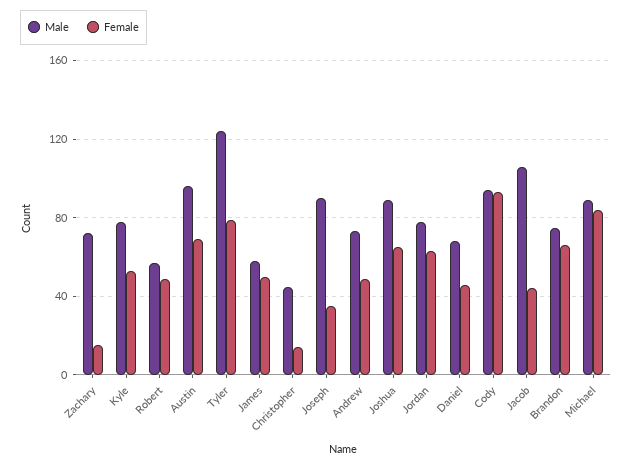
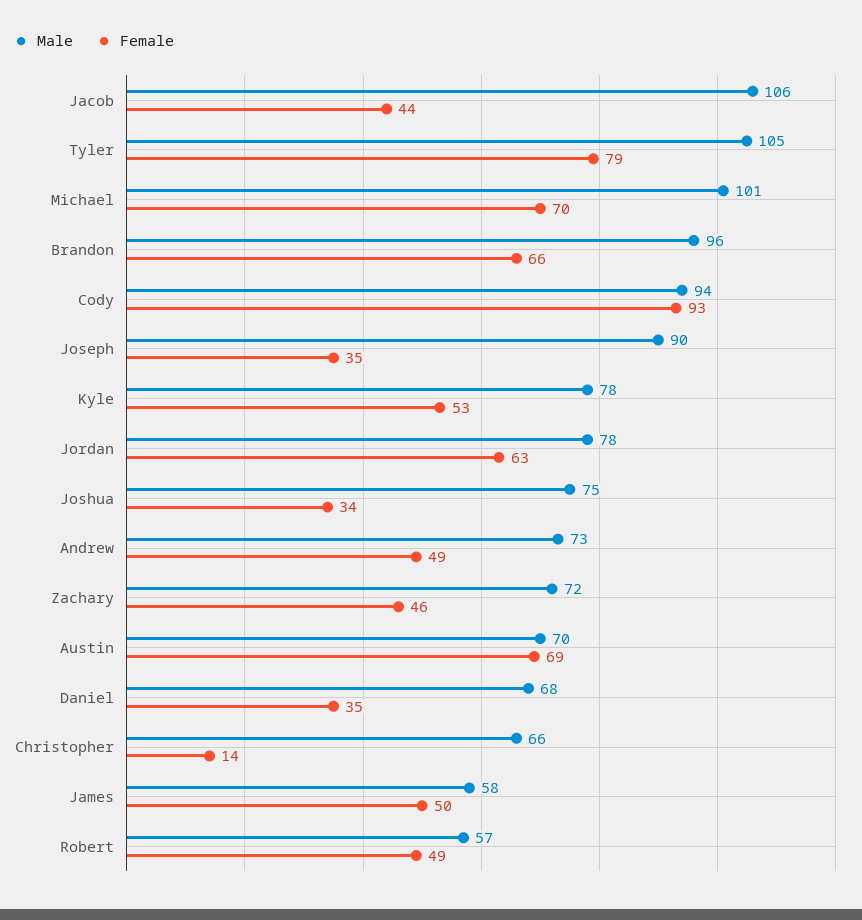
  {
    "Male": {
      "Zachary": 72,
      "Kyle": 78,
      "Robert": 57,
-     "Austin": 95,
+     "Austin": 70,
-     "Tyler": 125,
+     "Tyler": 105,
      "James": 58,
-     "Christopher": 45,
+     "Christopher": 66,
      "Joseph": 90,
      "Andrew": 73,
-     "Joshua": 90,
+     "Joshua": 75,
      "Jordan": 78,
      "Daniel": 68,
      "Cody": 94,
      "Jacob": 106,
-     "Brandon": 75,
+     "Brandon": 96,
-     "Michael": 90
+     "Michael": 101
    },
    "Female": {
-     "Zachary": 15,
+     "Zachary": 46,
      "Kyle": 53,
      "Robert": 49,
      "Austin": 69,
      "Tyler": 79,
      "James": 50,
      "Christopher": 14,
      "Joseph": 35,
      "Andrew": 49,
-     "Joshua": 65,
+     "Joshua": 34,
      "Jordan": 63,
-     "Daniel": 45,
+     "Daniel": 35,
      "Cody": 93,
      "Jacob": 44,
      "Brandon": 66,
-     "Michael": 85
+     "Michael": 70
    }
  }

